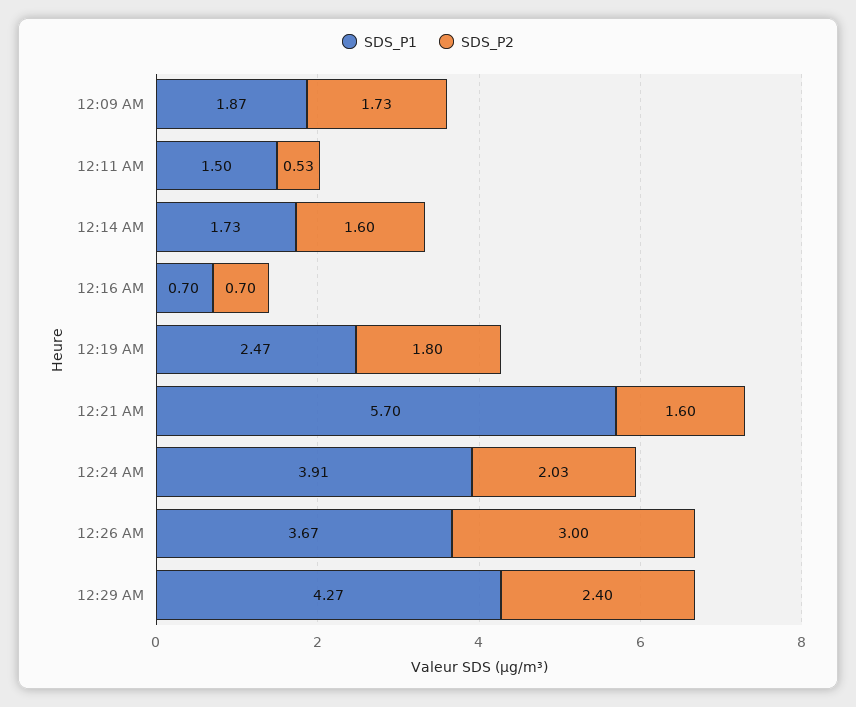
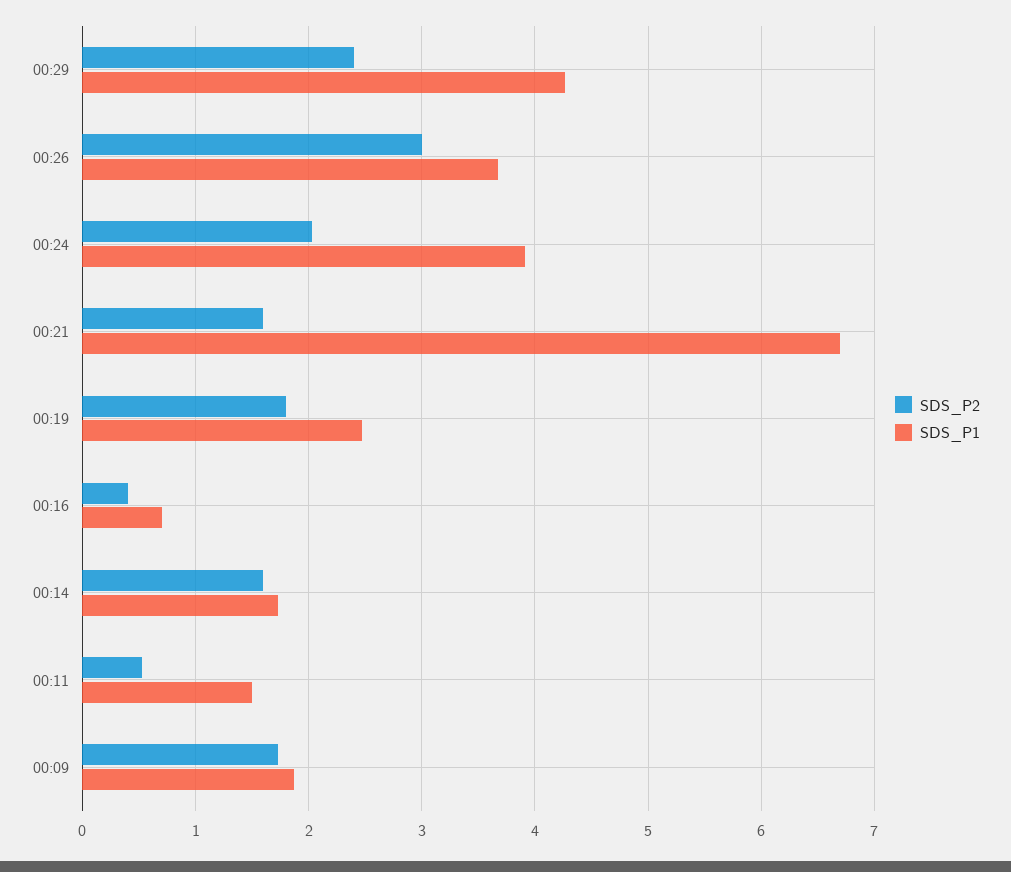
  {
    "SDS_P1": {
      "12:09 AM": 1.87,
      "12:11 AM": 1.5,
      "12:14 AM": 1.73,
      "12:16 AM": 0.7,
      "12:19 AM": 2.47,
-     "12:21 AM": 5.7,
+     "12:21 AM": 6.7,
      "12:24 AM": 3.91,
      "12:26 AM": 3.67,
      "12:29 AM": 4.27
    },
    "SDS_P2": {
      "12:09 AM": 1.73,
      "12:11 AM": 0.53,
      "12:14 AM": 1.6,
-     "12:16 AM": 0.7,
+     "12:16 AM": 0.4,
      "12:19 AM": 1.8,
      "12:21 AM": 1.6,
      "12:24 AM": 2.03,
      "12:26 AM": 3,
      "12:29 AM": 2.4
    }
  }

